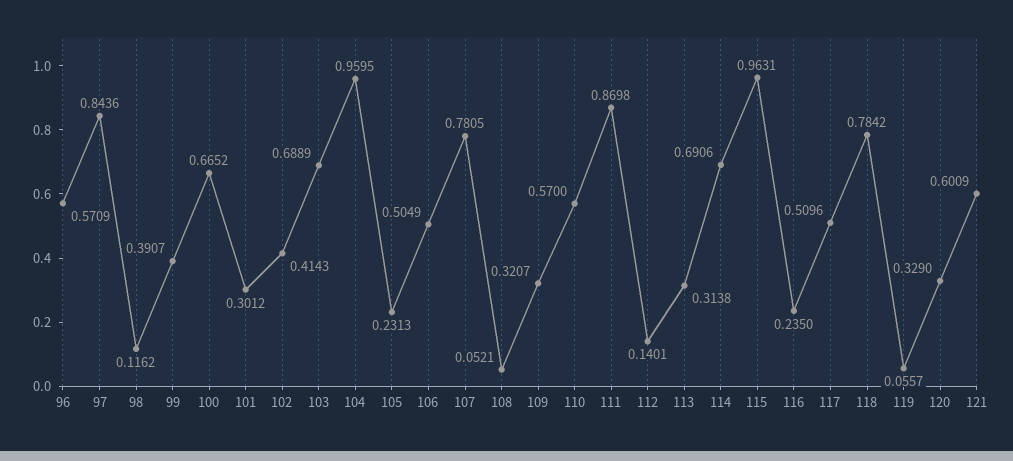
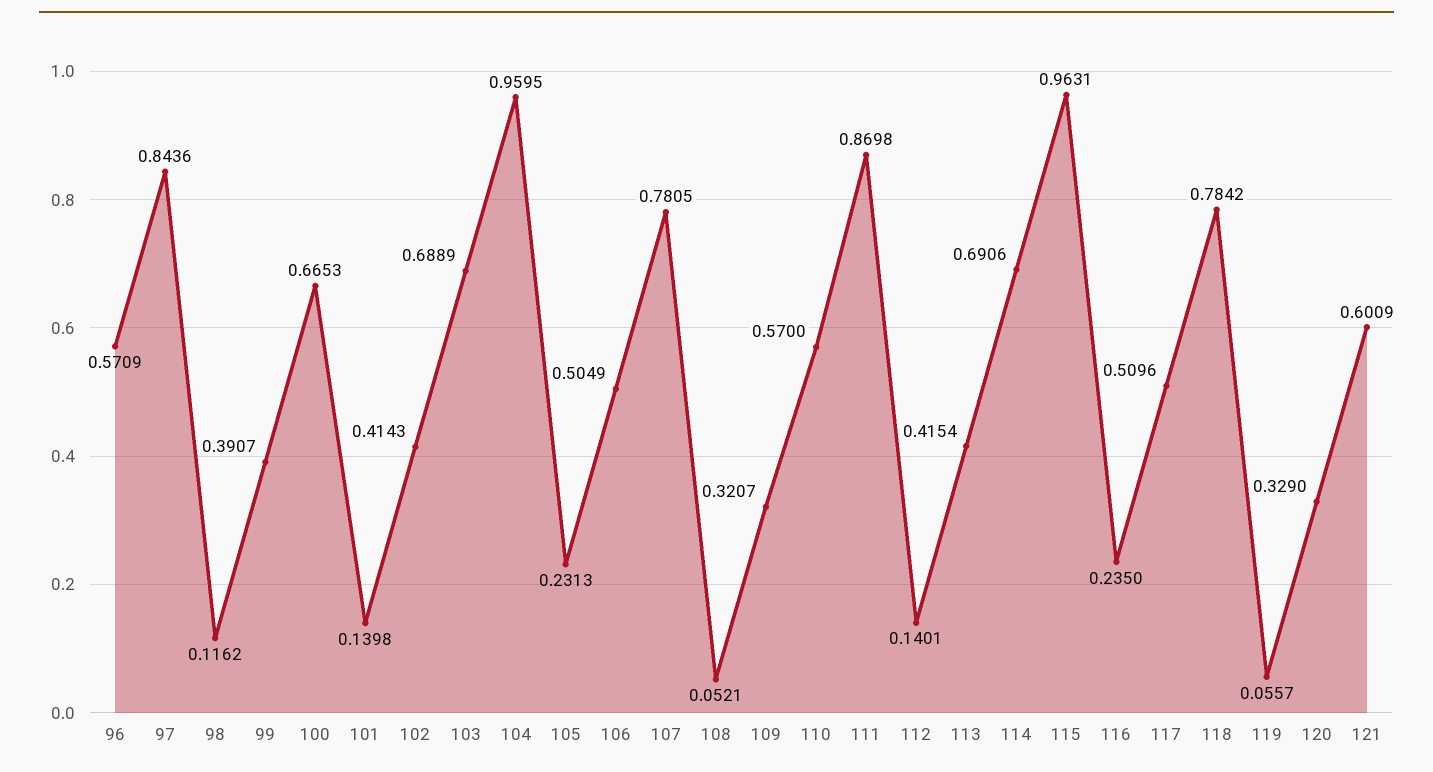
  {
    "96": 0.5709,
    "97": 0.8436,
    "98": 0.1162,
    "99": 0.3907,
-   "100": 0.6652,
+   "100": 0.6653,
-   "101": 0.3012,
+   "101": 0.1398,
    "102": 0.4143,
    "103": 0.6889,
    "104": 0.9595,
    "105": 0.2313,
    "106": 0.5049,
    "107": 0.7805,
    "108": 0.0521,
    "109": 0.3207,
    "110": 0.57,
    "111": 0.8698,
    "112": 0.1401,
-   "113": 0.3138,
+   "113": 0.4154,
    "114": 0.6906,
    "115": 0.9631,
    "116": 0.235,
    "117": 0.5096,
    "118": 0.7842,
    "119": 0.0557,
    "120": 0.329,
    "121": 0.6009
  }

